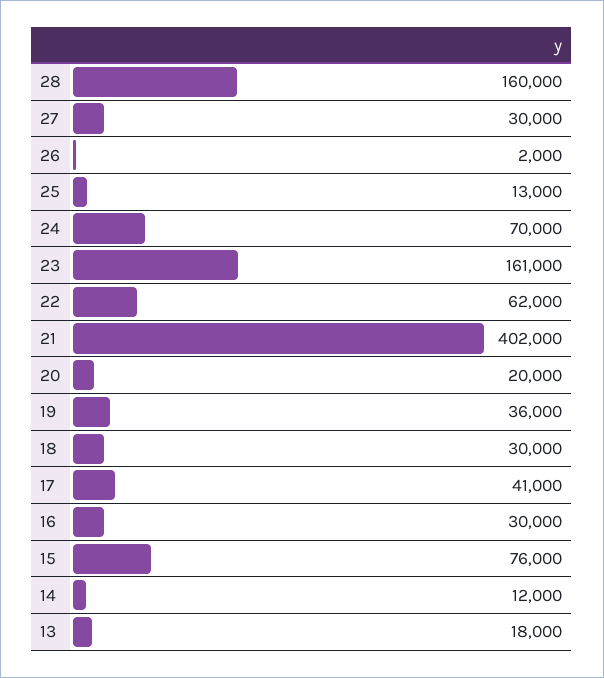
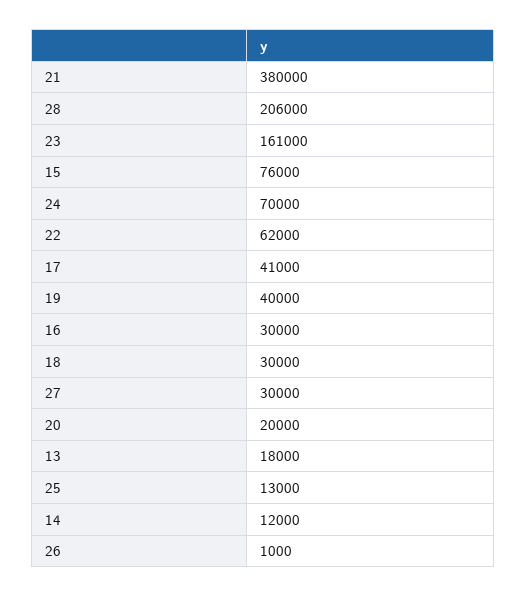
  {
-   "28": 160000,
+   "28": 206000,
    "27": 30000,
-   "26": 2000,
+   "26": 1000,
    "25": 13000,
    "24": 70000,
    "23": 161000,
    "22": 62000,
-   "21": 402000,
+   "21": 380000,
    "20": 20000,
-   "19": 36000,
+   "19": 40000,
    "18": 30000,
    "17": 41000,
    "16": 30000,
    "15": 76000,
    "14": 12000,
    "13": 18000
  }

